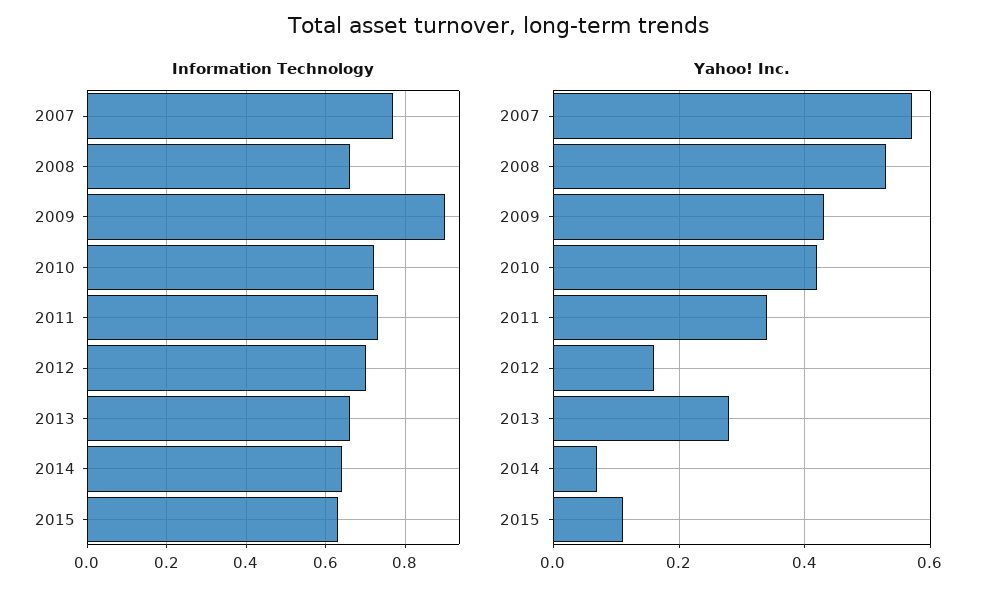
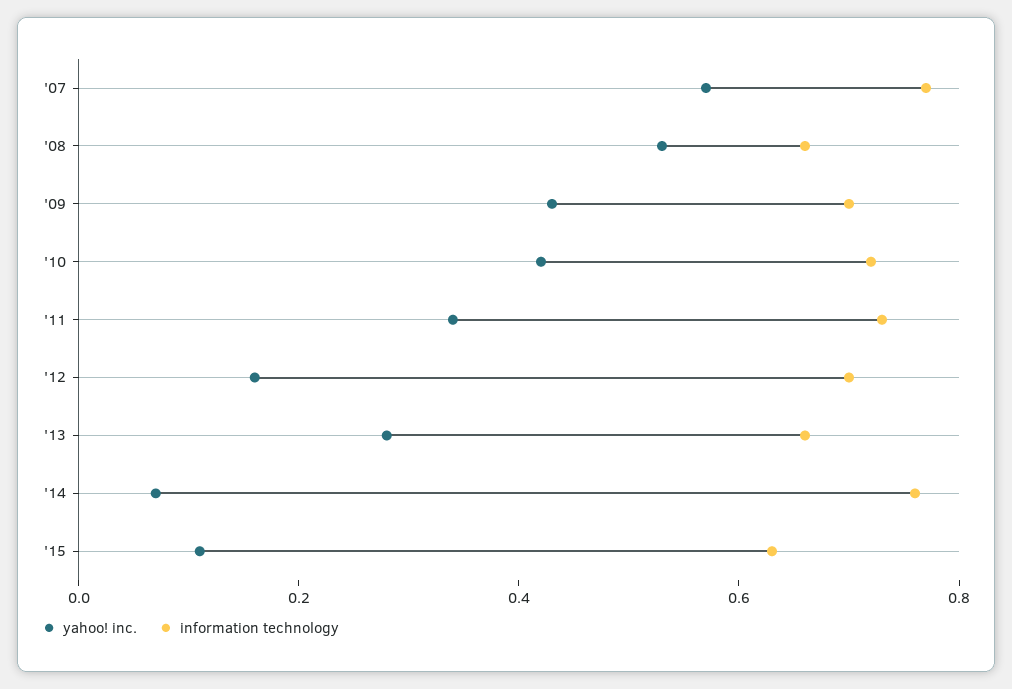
  {
    "Information Technology": {
      "2007": 0.75,
      "2008": 0.65,
-     "2009": 0.9,
+     "2009": 0.7,
      "2010": 0.7,
      "2011": 0.75,
      "2012": 0.7,
      "2013": 0.65,
-     "2014": 0.65,
+     "2014": 0.75,
      "2015": 0.65
    },
    "Yahoo! Inc.": {
      "2007": 0.55,
      "2008": 0.55,
      "2009": 0.45,
      "2010": 0.4,
      "2011": 0.35,
      "2012": 0.15,
      "2013": 0.3,
      "2014": 0.05,
      "2015": 0.1
    }
  }

